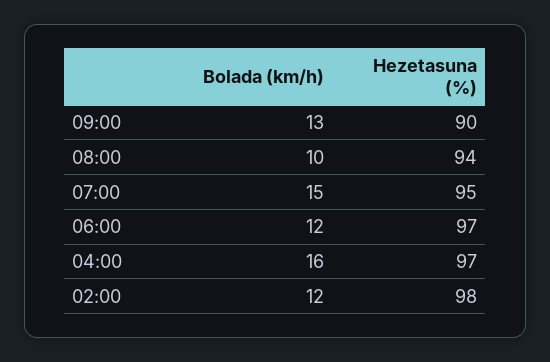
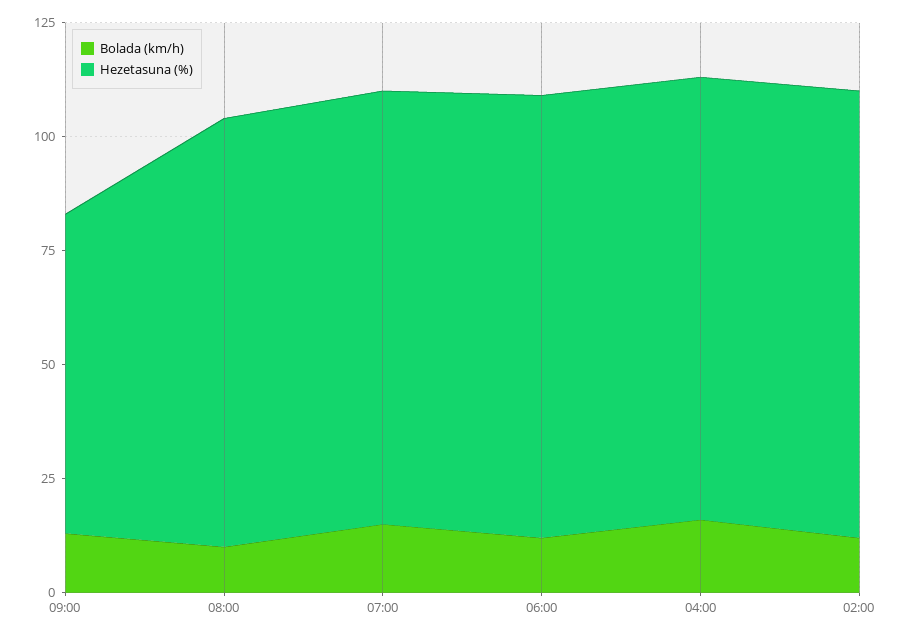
  {
    "Bolada (km/h)": {
      "09:00": 13,
      "08:00": 10,
      "07:00": 15,
      "06:00": 12,
      "04:00": 16,
      "02:00": 12
    },
    "Hezetasuna (%)": {
-     "09:00": 90,
+     "09:00": 70,
      "08:00": 94,
      "07:00": 95,
      "06:00": 97,
      "04:00": 97,
      "02:00": 98
    }
  }

